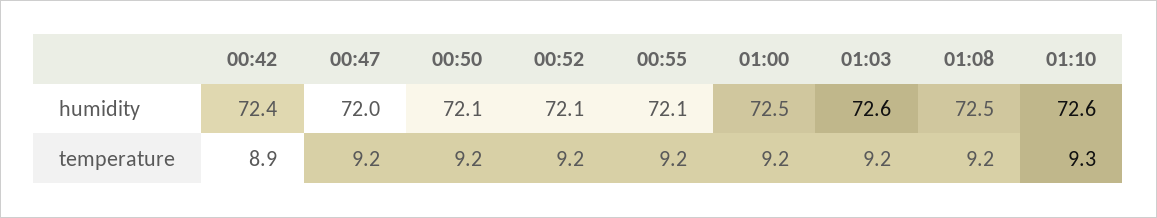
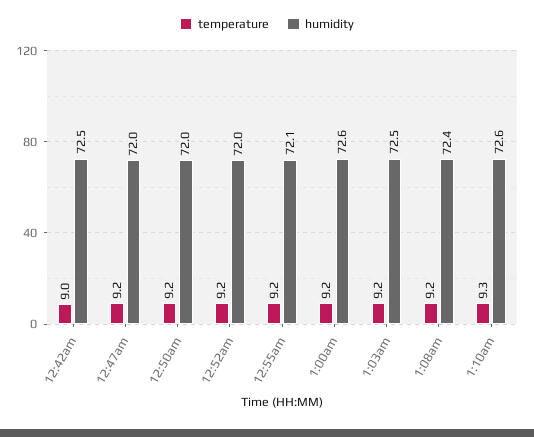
  {
    "humidity": {
-     "00:42": 72.4,
+     "00:42": 72.5,
      "00:47": 72,
-     "00:50": 72.1,
+     "00:50": 72,
-     "00:52": 72.1,
+     "00:52": 72,
      "00:55": 72.1,
-     "01:00": 72.5,
+     "01:00": 72.6,
-     "01:03": 72.6,
+     "01:03": 72.5,
-     "01:08": 72.5,
+     "01:08": 72.4,
      "01:10": 72.6
    },
    "temperature": {
-     "00:42": 8.9,
+     "00:42": 9,
      "00:47": 9.2,
      "00:50": 9.2,
      "00:52": 9.2,
      "00:55": 9.2,
      "01:00": 9.2,
      "01:03": 9.2,
      "01:08": 9.2,
      "01:10": 9.3
    }
  }

